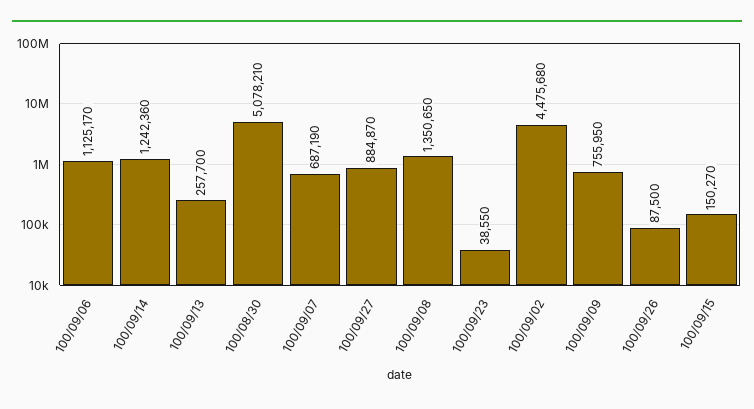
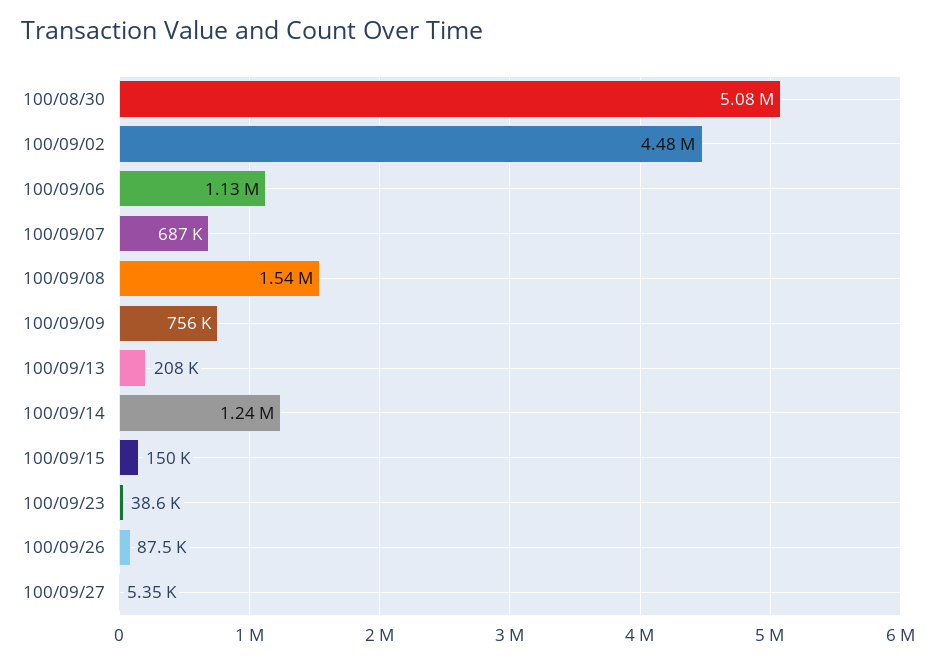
  {
    "100/09/06": 1125170,
    "100/09/14": 1242360,
-   "100/09/13": 257700,
+   "100/09/13": 208000,
    "100/08/30": 5078210,
    "100/09/07": 687190,
-   "100/09/27": 884870,
+   "100/09/27": 5350,
-   "100/09/08": 1350650,
+   "100/09/08": 1540000,
    "100/09/23": 38550,
    "100/09/02": 4475680,
    "100/09/09": 755950,
    "100/09/26": 87500,
    "100/09/15": 150270
  }

